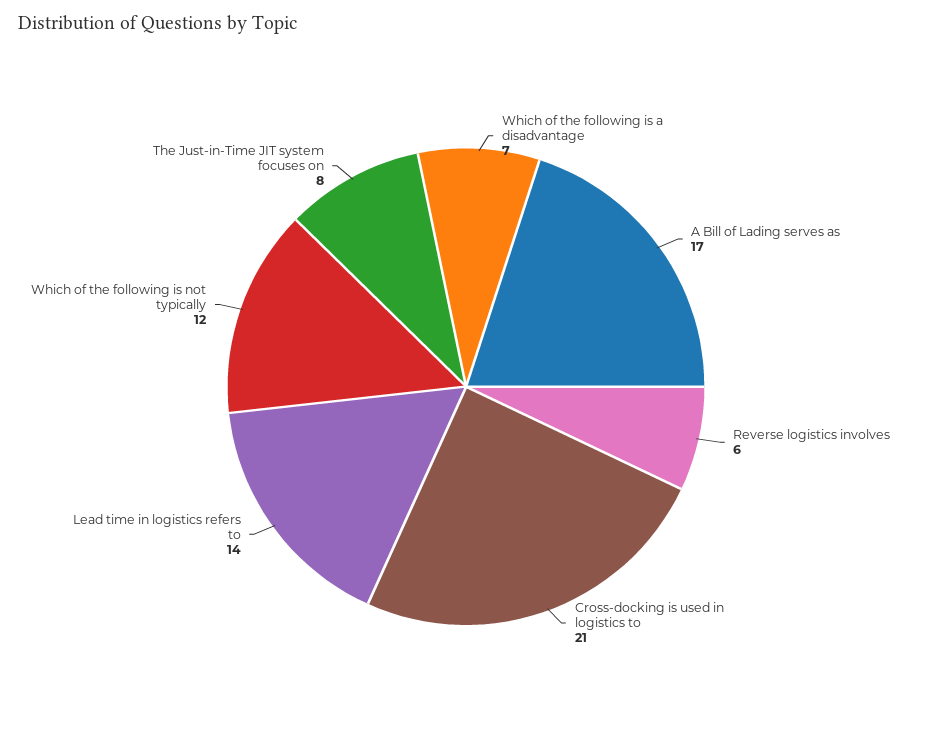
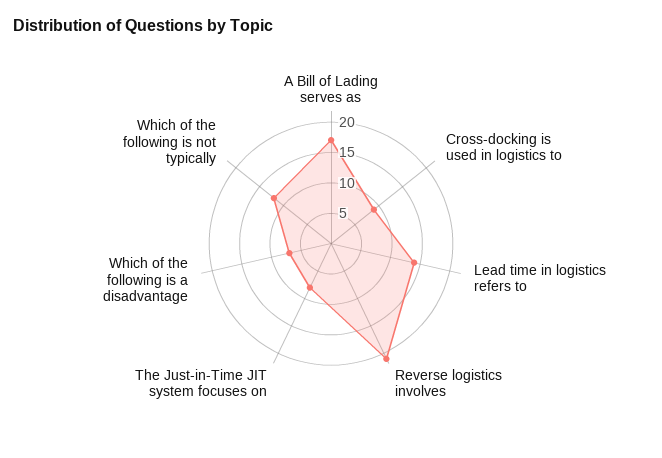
  {
    "Which of the following is a disadvantage": 7,
    "A Bill of Lading serves as": 17,
-   "Reverse logistics involves": 6,
+   "Reverse logistics involves": 20,
-   "Cross-docking is used in logistics to": 21,
+   "Cross-docking is used in logistics to": 10,
    "Lead time in logistics refers to": 14,
    "Which of the following is not typically": 12,
    "The Just-in-Time JIT system focuses on": 8
  }

